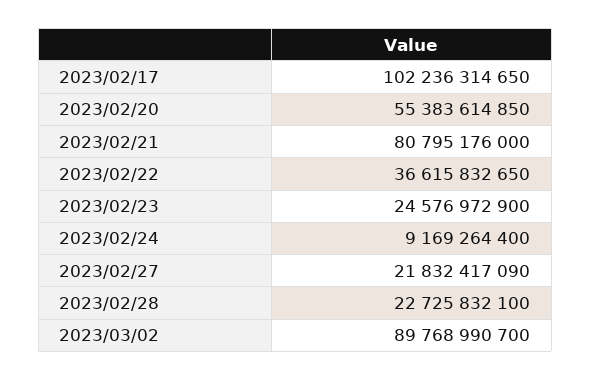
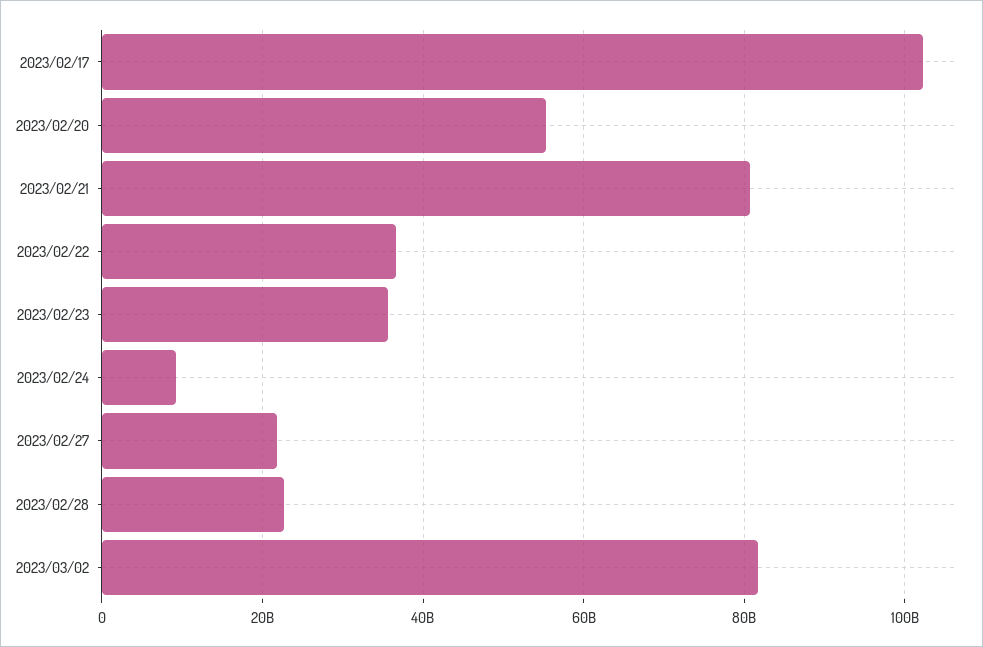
  {
    "2023/02/17": 102236314650,
    "2023/02/20": 55383614850,
    "2023/02/21": 80795176000,
    "2023/02/22": 36615832650,
-   "2023/02/23": 24576972900,
+   "2023/02/23": 36000000000,
    "2023/02/24": 9169264400,
    "2023/02/27": 21832417090,
    "2023/02/28": 22725832100,
-   "2023/03/02": 89768990700
+   "2023/03/02": 82000000000
  }

